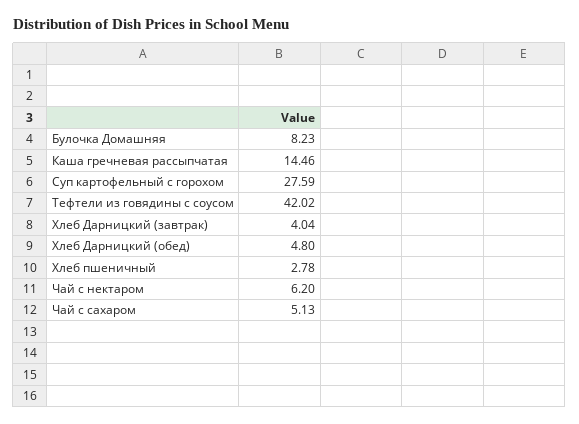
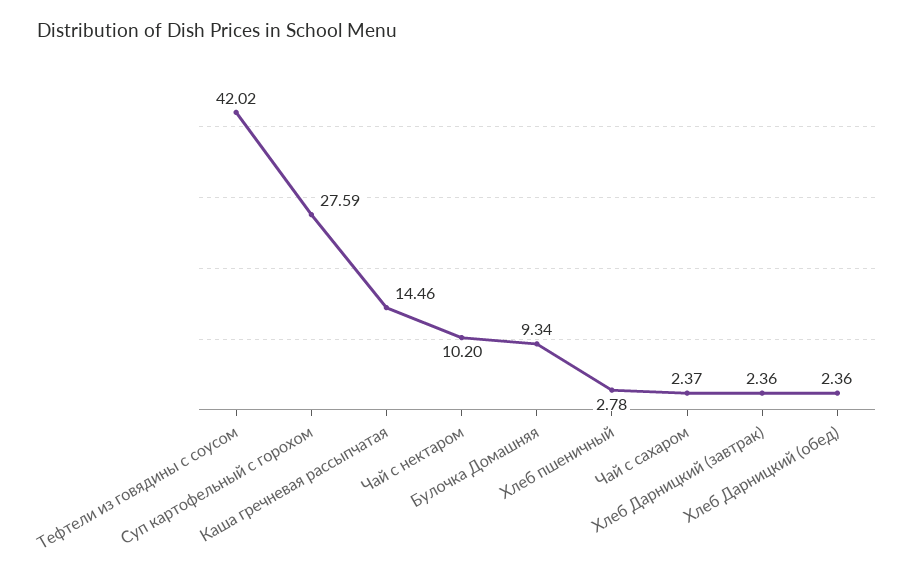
  {
-   "Булочка Домашняя": 8.23,
+   "Булочка Домашняя": 9.34,
    "Каша гречневая рассыпчатая": 14.46,
    "Суп картофельный с горохом": 27.59,
    "Тефтели из говядины с соусом": 42.02,
-   "Хлеб Дарницкий (завтрак)": 4.04,
+   "Хлеб Дарницкий (завтрак)": 2.36,
-   "Хлеб Дарницкий (обед)": 4.8,
+   "Хлеб Дарницкий (обед)": 2.36,
    "Хлеб пшеничный": 2.78,
-   "Чай с нектаром": 6.2,
+   "Чай с нектаром": 10.2,
-   "Чай с сахаром": 5.13
+   "Чай с сахаром": 2.37
  }

